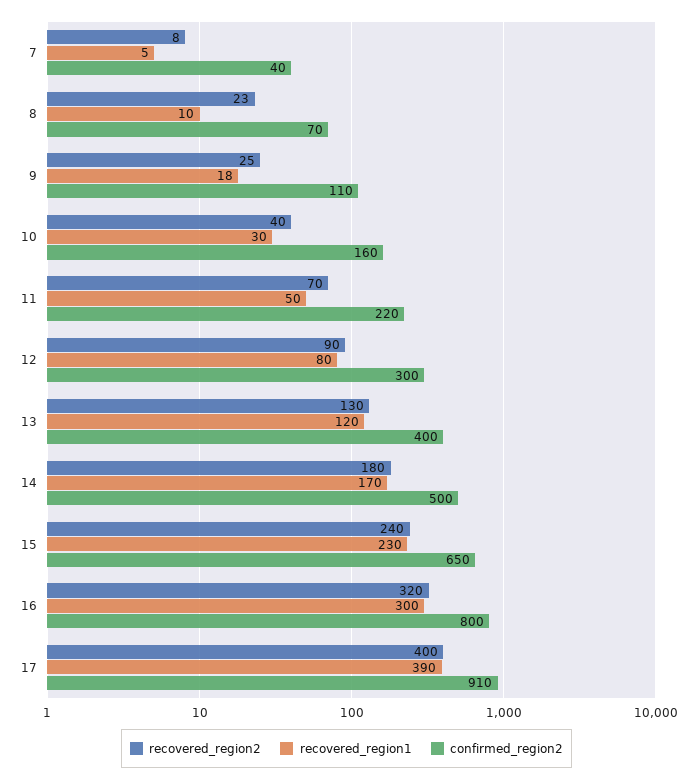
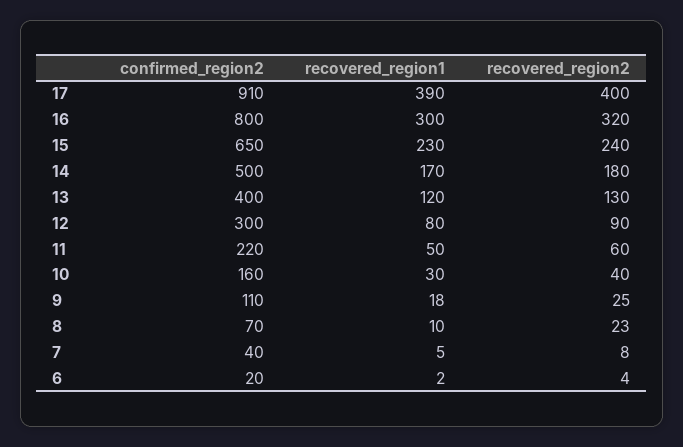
  {
    "recovered_region2": {
      "7": 8,
      "8": 23,
      "9": 25,
      "10": 40,
-     "11": 70,
+     "11": 60,
      "12": 90,
      "13": 130,
      "14": 180,
      "15": 240,
      "16": 320,
-     "17": 400
+     "17": 400,
+     "6": 4
    },
    "recovered_region1": {
      "7": 5,
      "8": 10,
      "9": 18,
      "10": 30,
      "11": 50,
      "12": 80,
      "13": 120,
      "14": 170,
      "15": 230,
      "16": 300,
-     "17": 390
+     "17": 390,
+     "6": 2
    },
    "confirmed_region2": {
      "7": 40,
      "8": 70,
      "9": 110,
      "10": 160,
      "11": 220,
      "12": 300,
      "13": 400,
      "14": 500,
      "15": 650,
      "16": 800,
-     "17": 910
+     "17": 910,
+     "6": 20
    }
  }

